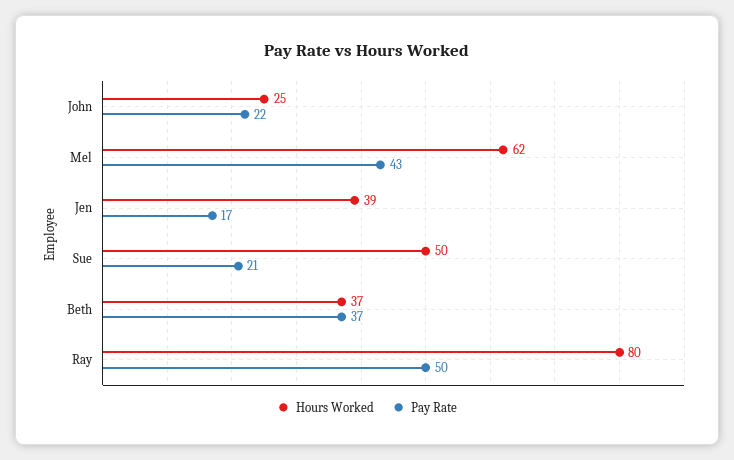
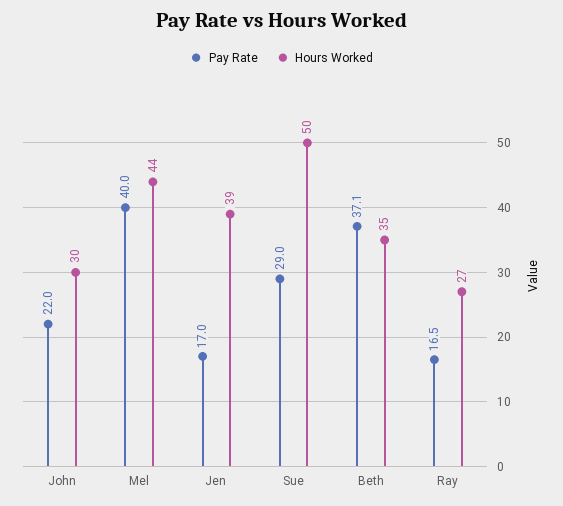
  {
    "Hours Worked": {
-     "John": 25,
+     "John": 30,
-     "Mel": 62,
+     "Mel": 44,
      "Jen": 39,
      "Sue": 50,
-     "Beth": 37,
+     "Beth": 35,
-     "Ray": 80
+     "Ray": 27
    },
    "Pay Rate": {
      "John": 22,
-     "Mel": 43,
+     "Mel": 40,
      "Jen": 17,
-     "Sue": 21,
+     "Sue": 29,
      "Beth": 37.1,
-     "Ray": 50
+     "Ray": 16.5
    }
  }

